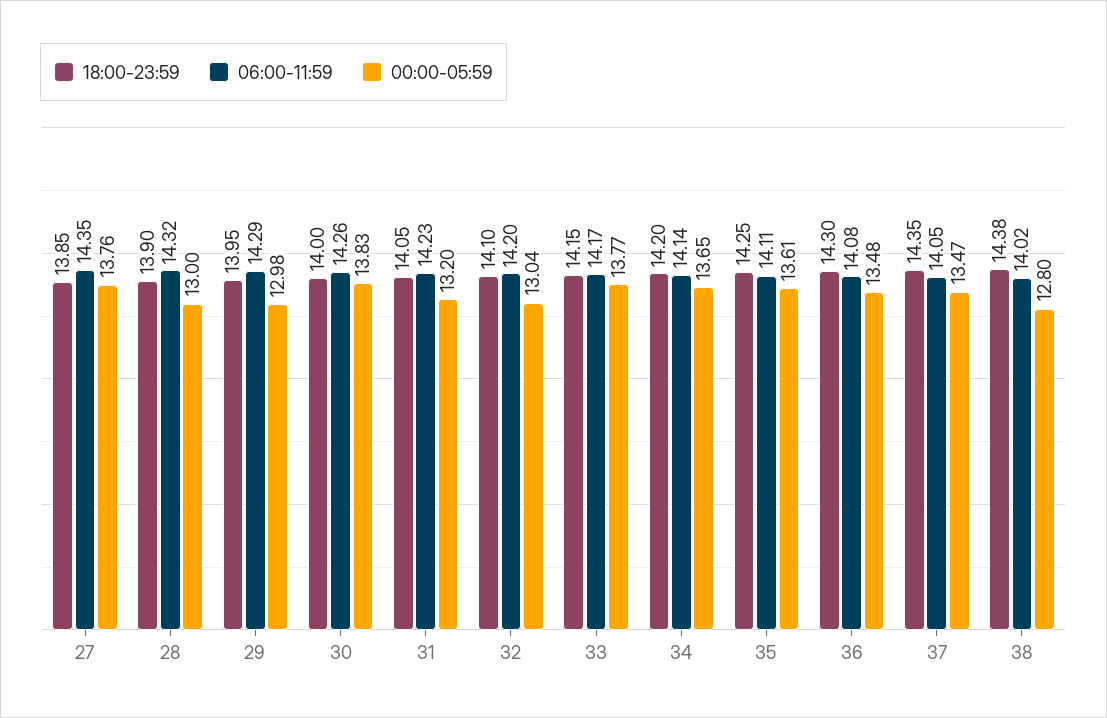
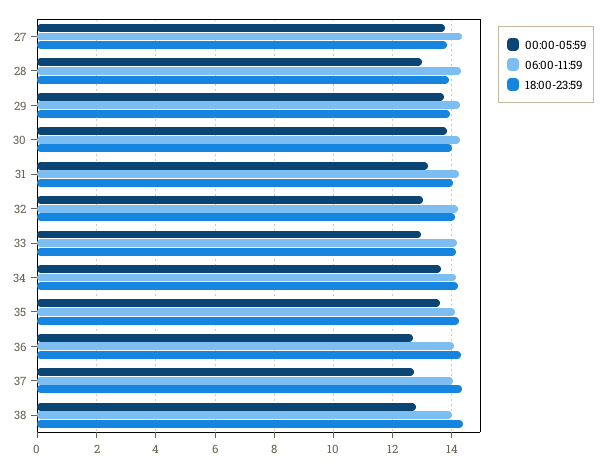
  {
    "18:00-23:59": {
      "27": 13.85,
      "28": 13.9,
      "29": 13.95,
      "30": 14,
      "31": 14.05,
      "32": 14.1,
      "33": 14.15,
      "34": 14.2,
      "35": 14.25,
      "36": 14.3,
      "37": 14.35,
      "38": 14.38
    },
    "06:00-11:59": {
      "27": 14.35,
      "28": 14.32,
      "29": 14.29,
      "30": 14.26,
      "31": 14.23,
      "32": 14.2,
      "33": 14.17,
      "34": 14.14,
      "35": 14.11,
      "36": 14.08,
      "37": 14.05,
      "38": 14.02
    },
    "00:00-05:59": {
      "27": 13.76,
      "28": 13,
-     "29": 12.98,
+     "29": 13.75,
      "30": 13.83,
      "31": 13.2,
      "32": 13.04,
-     "33": 13.77,
+     "33": 13,
      "34": 13.65,
      "35": 13.61,
-     "36": 13.48,
+     "36": 12.75,
-     "37": 13.47,
+     "37": 12.75,
      "38": 12.8
    }
  }

